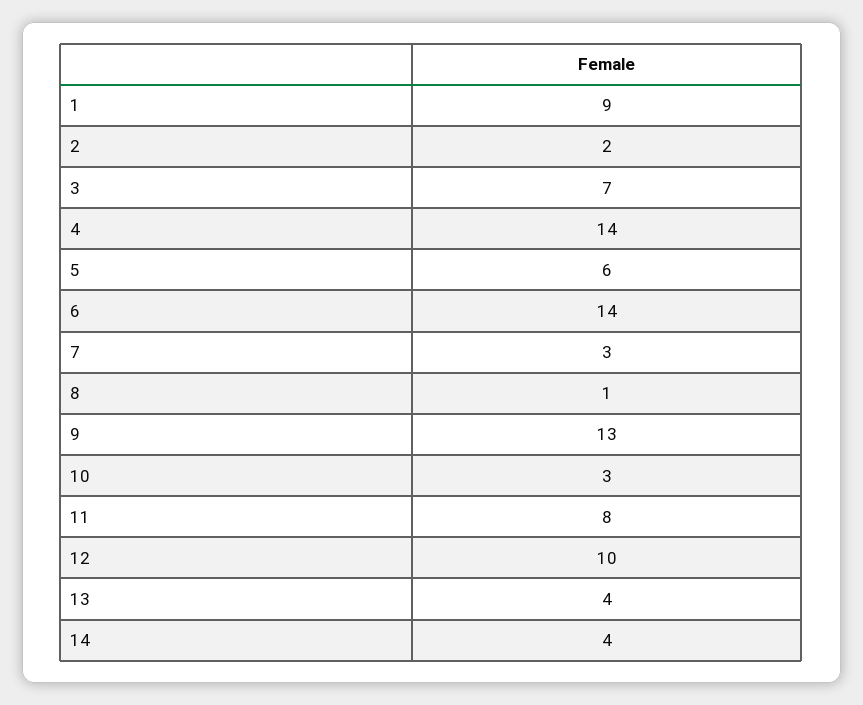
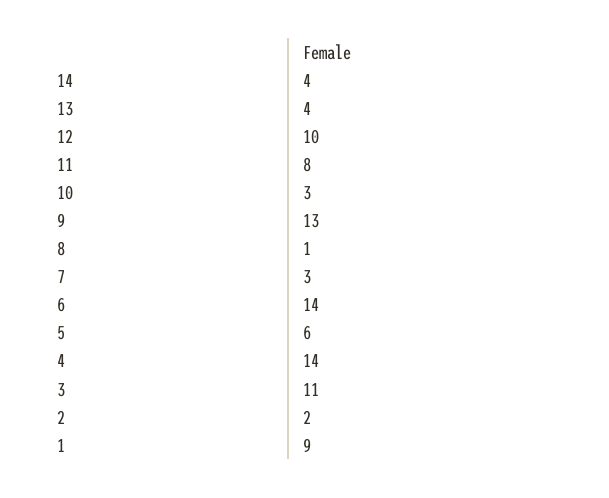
  {
    "1": 9,
    "2": 2,
-   "3": 7,
+   "3": 11,
    "4": 14,
    "5": 6,
    "6": 14,
    "7": 3,
    "8": 1,
    "9": 13,
    "10": 3,
    "11": 8,
    "12": 10,
    "13": 4,
    "14": 4
  }

